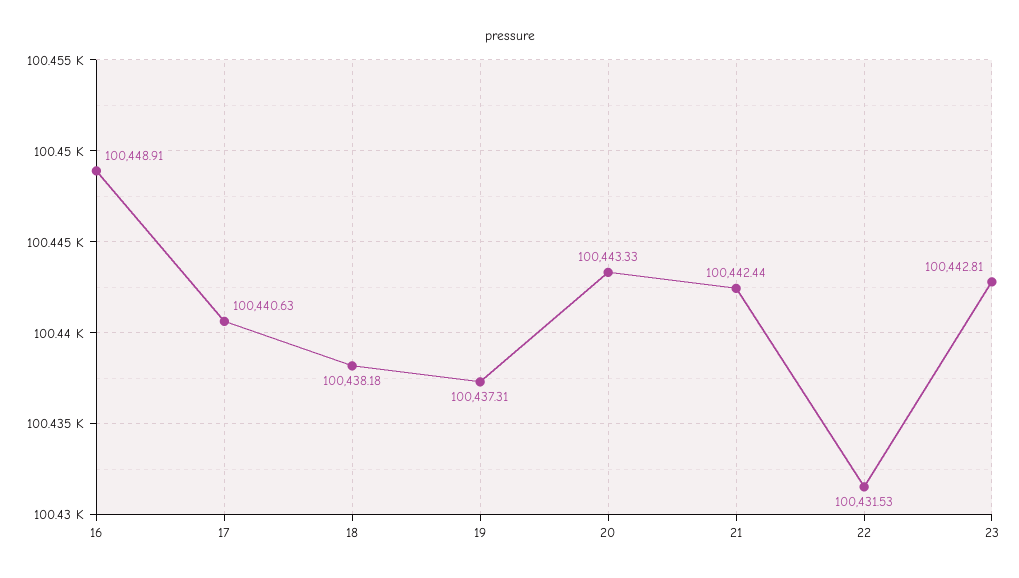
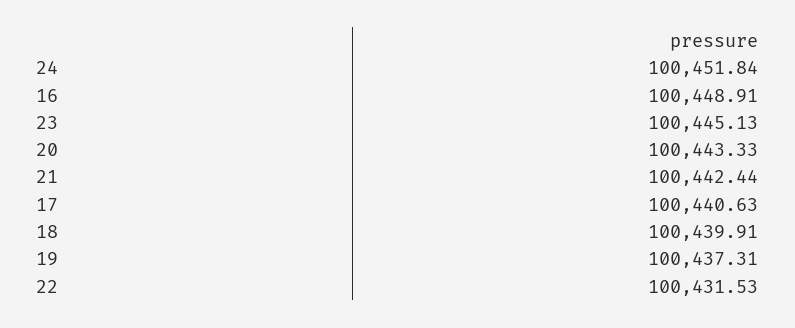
  {
    "16": 100448.91,
    "17": 100440.63,
-   "18": 100438.18,
+   "18": 100439.91,
    "19": 100437.31,
    "20": 100443.33,
    "21": 100442.44,
    "22": 100431.53,
-   "23": 100442.81
+   "23": 100445.13,
+   "24": 100451.84
  }

